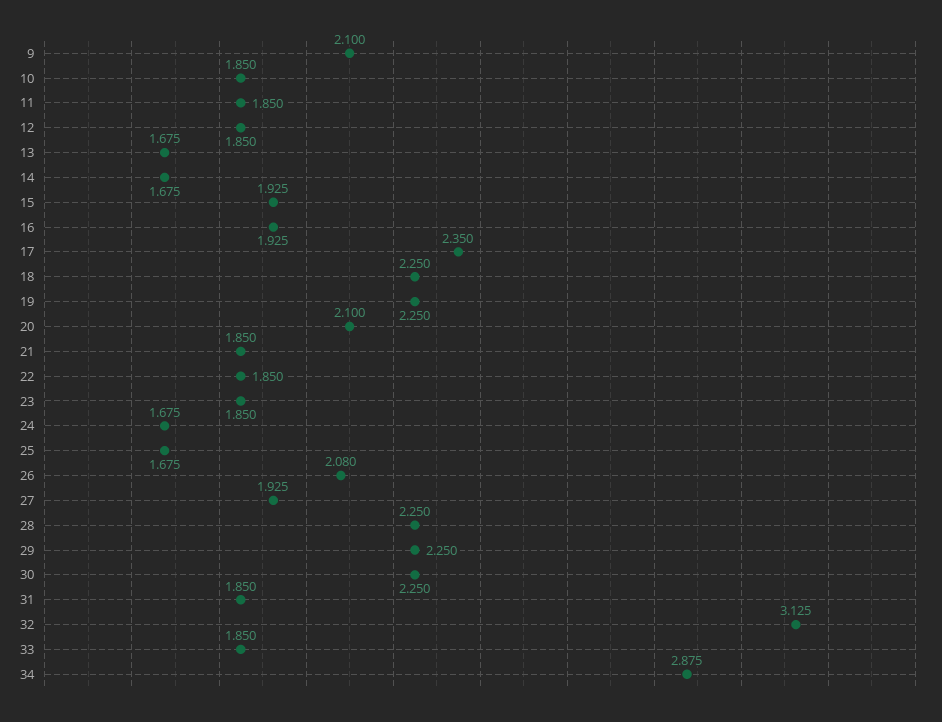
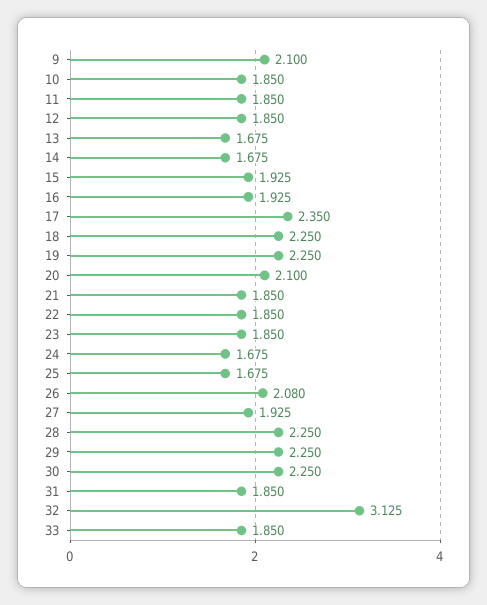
  {
    "9": 2.1,
    "10": 1.85,
    "11": 1.85,
    "12": 1.85,
    "13": 1.675,
    "14": 1.675,
    "15": 1.925,
    "16": 1.925,
    "17": 2.35,
    "18": 2.25,
    "19": 2.25,
    "20": 2.1,
    "21": 1.85,
    "22": 1.85,
    "23": 1.85,
    "24": 1.675,
    "25": 1.675,
    "26": 2.08,
    "27": 1.925,
    "28": 2.25,
    "29": 2.25,
    "30": 2.25,
    "31": 1.85,
    "32": 3.125,
-   "33": 1.85,
+   "33": 1.85
-   "34": 2.875
  }

